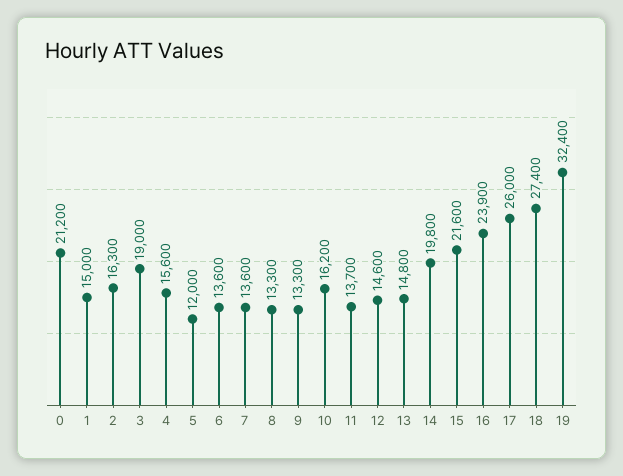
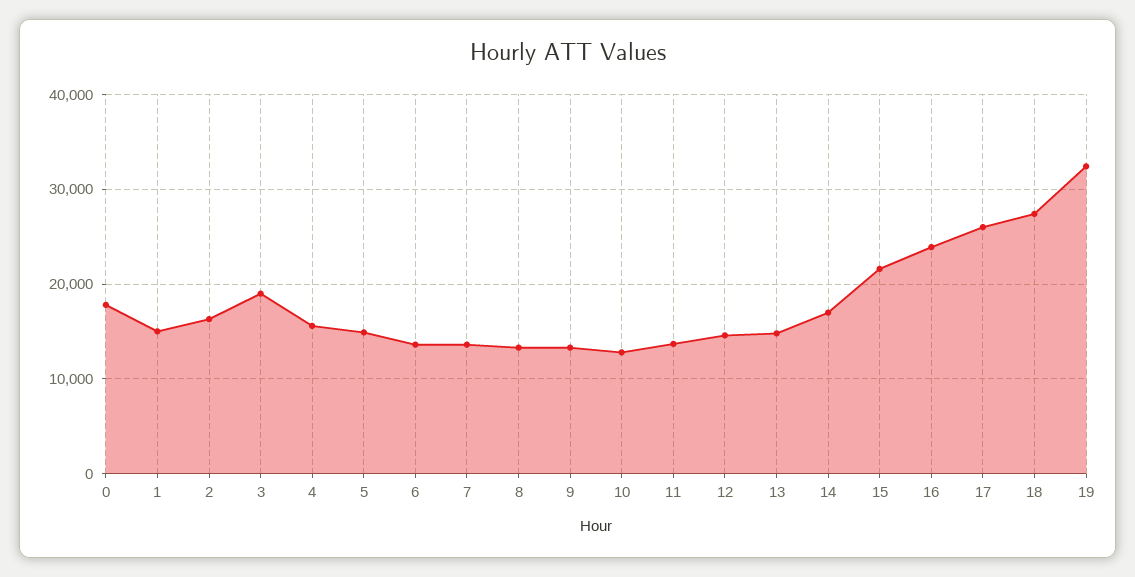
  {
-   "0": 21200,
+   "0": 18000,
    "1": 15000,
    "2": 16300,
    "3": 19000,
    "4": 15600,
-   "5": 12000,
+   "5": 15000,
    "6": 13600,
    "7": 13600,
    "8": 13300,
    "9": 13300,
-   "10": 16200,
+   "10": 13000,
    "11": 13700,
    "12": 14600,
    "13": 14800,
-   "14": 19800,
+   "14": 17000,
    "15": 21600,
    "16": 23900,
    "17": 26000,
    "18": 27400,
    "19": 32400
  }

